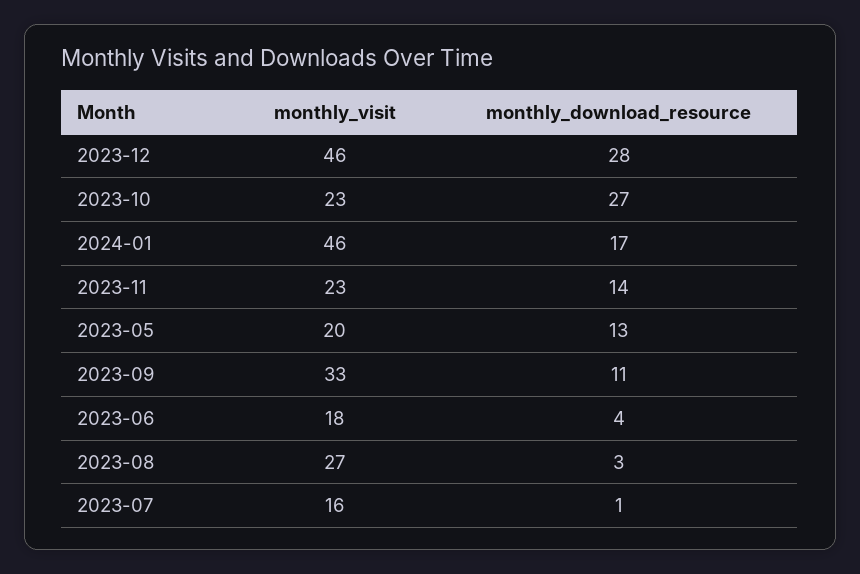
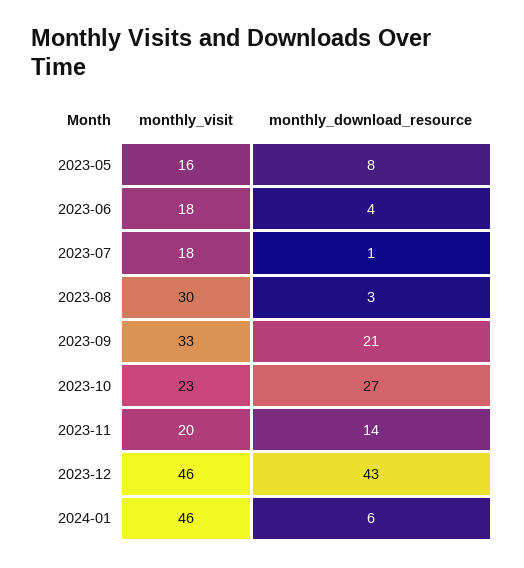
  {
    "monthly_visit": {
      "2023-12": 46,
      "2023-10": 23,
      "2024-01": 46,
-     "2023-11": 23,
+     "2023-11": 20,
-     "2023-05": 20,
+     "2023-05": 16,
      "2023-09": 33,
      "2023-06": 18,
-     "2023-08": 27,
+     "2023-08": 30,
-     "2023-07": 16
+     "2023-07": 18
    },
    "monthly_download_resource": {
-     "2023-12": 28,
+     "2023-12": 43,
      "2023-10": 27,
-     "2024-01": 17,
+     "2024-01": 6,
      "2023-11": 14,
-     "2023-05": 13,
+     "2023-05": 8,
-     "2023-09": 11,
+     "2023-09": 21,
      "2023-06": 4,
      "2023-08": 3,
      "2023-07": 1
    }
  }

